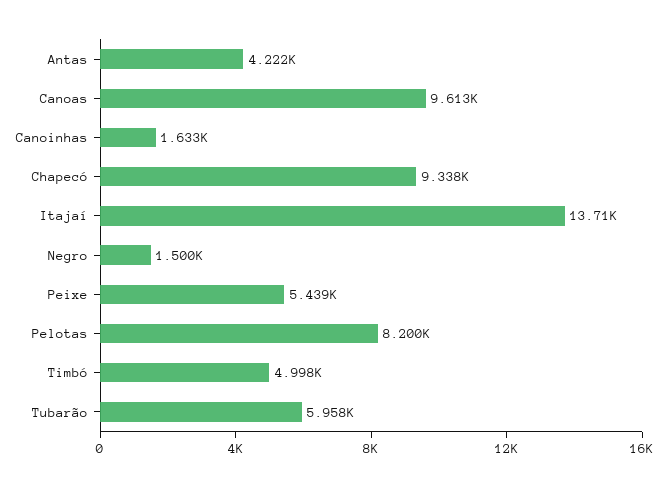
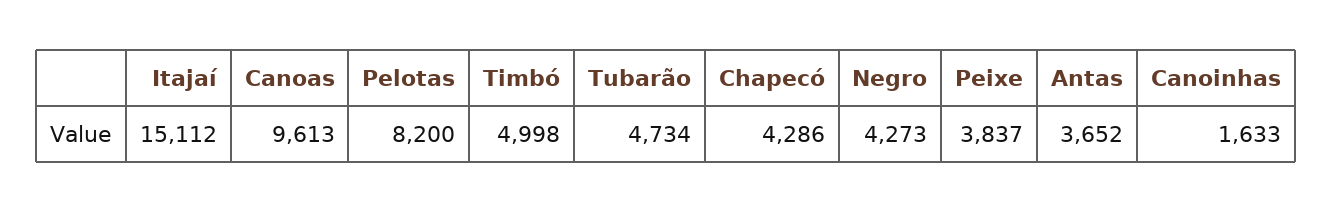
  {
-   "Antas": 4222,
+   "Antas": 3652,
    "Canoas": 9613,
    "Canoinhas": 1633,
-   "Chapecó": 9338,
+   "Chapecó": 4286,
-   "Itajaí": 13710,
+   "Itajaí": 15112,
-   "Negro": 1500,
+   "Negro": 4273,
-   "Peixe": 5439,
+   "Peixe": 3837,
    "Pelotas": 8200,
    "Timbó": 4998,
-   "Tubarão": 5958
+   "Tubarão": 4734
  }

